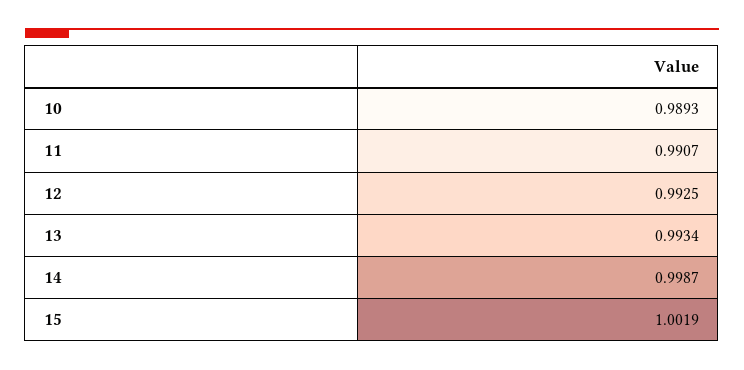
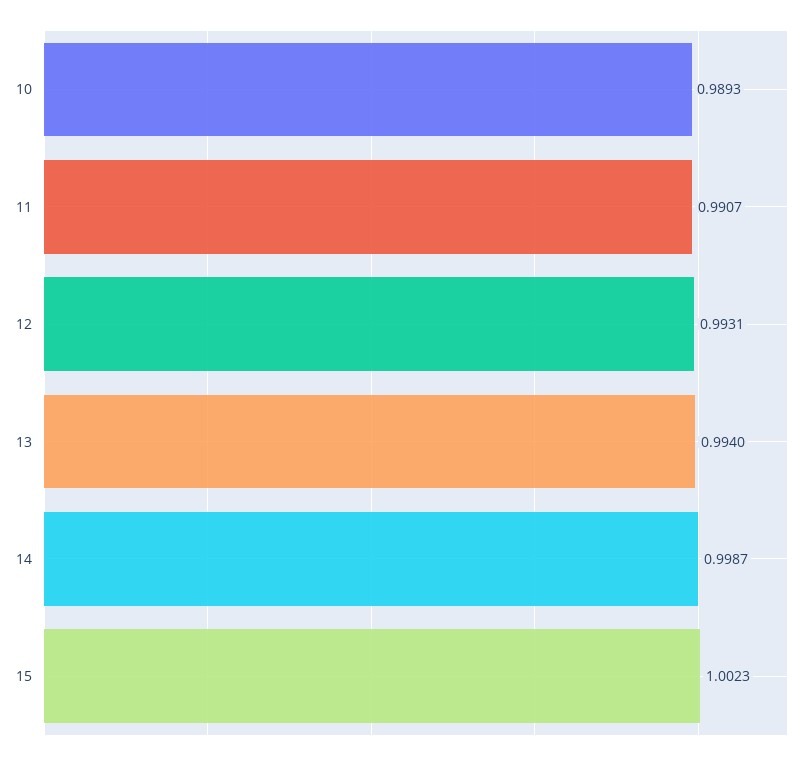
  {
    "10": 0.9893,
    "11": 0.9907,
-   "12": 0.9925,
+   "12": 0.9931,
-   "13": 0.9934,
+   "13": 0.994,
    "14": 0.9987,
-   "15": 1.0019
+   "15": 1.0023
  }

